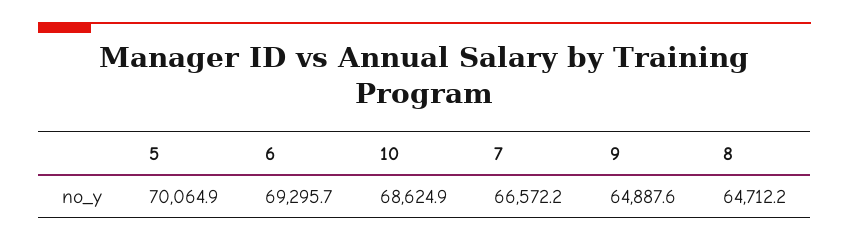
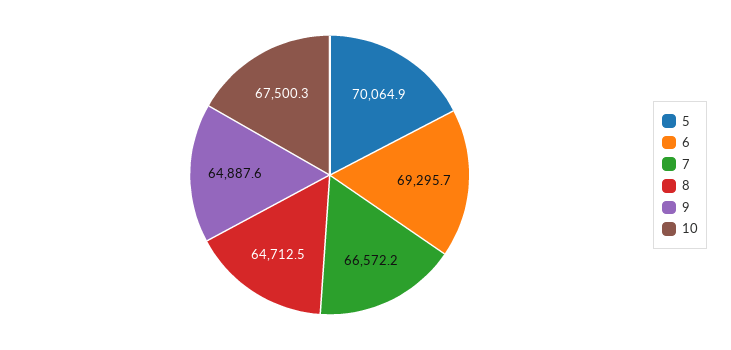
  {
    "5": 70064.9,
    "6": 69295.7,
-   "10": 68624.9,
+   "10": 67500.3,
    "7": 66572.2,
    "9": 64887.6,
-   "8": 64712.2
+   "8": 64712.5
  }

